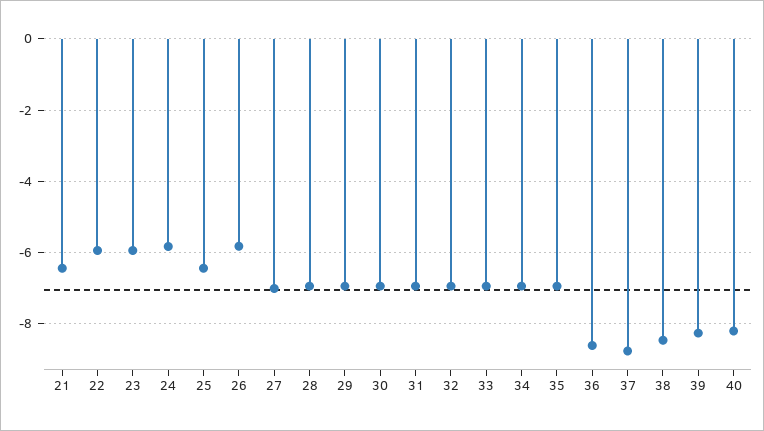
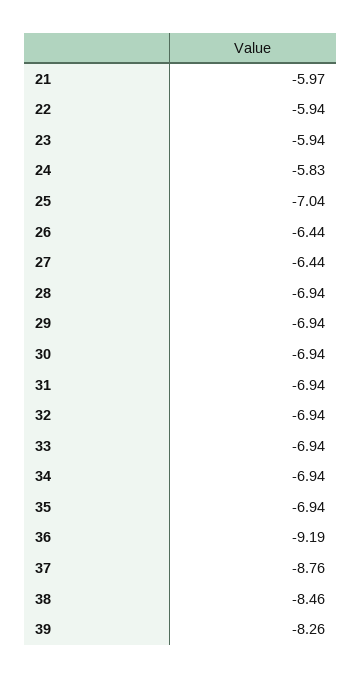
  {
-   "21": -6.4,
+   "21": -5.97,
    "22": -5.94,
    "23": -5.94,
    "24": -5.83,
-   "25": -6.4,
+   "25": -7.04,
-   "26": -5.8,
+   "26": -6.44,
-   "27": -7,
+   "27": -6.44,
    "28": -6.94,
    "29": -6.94,
    "30": -6.94,
    "31": -6.94,
    "32": -6.94,
    "33": -6.94,
    "34": -6.94,
    "35": -6.94,
-   "36": -8.6,
+   "36": -9.19,
    "37": -8.76,
    "38": -8.46,
-   "39": -8.26,
+   "39": -8.26
-   "40": -8.2
  }

